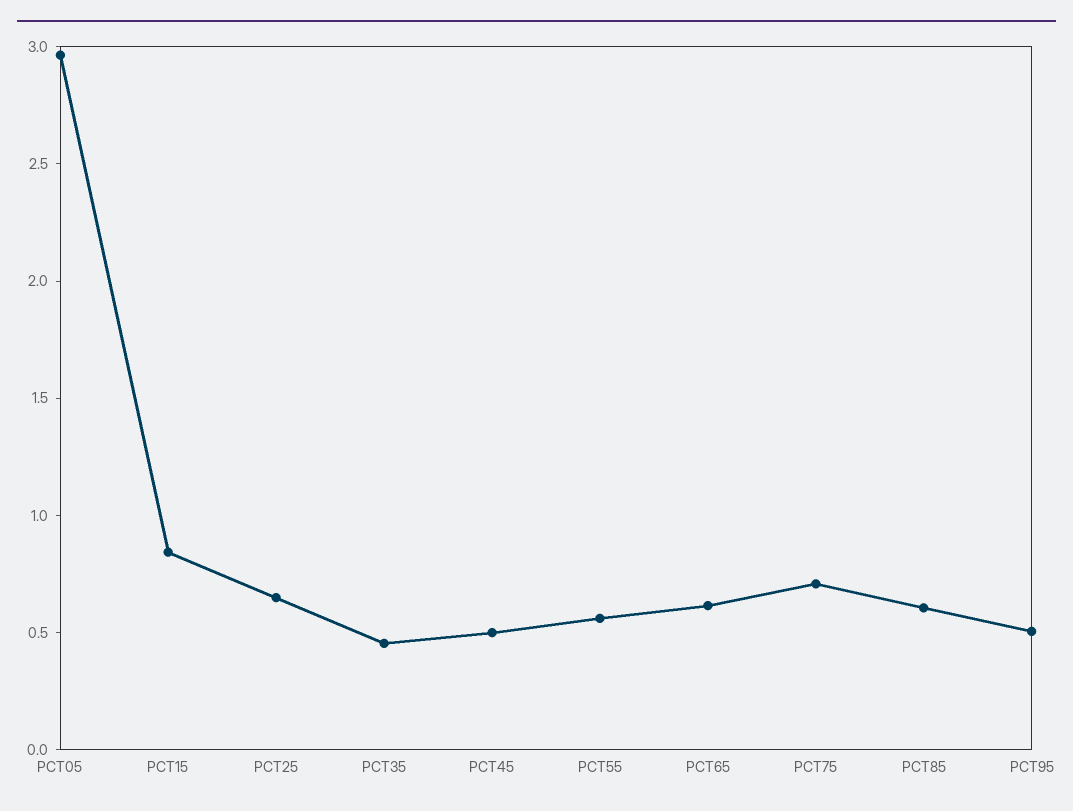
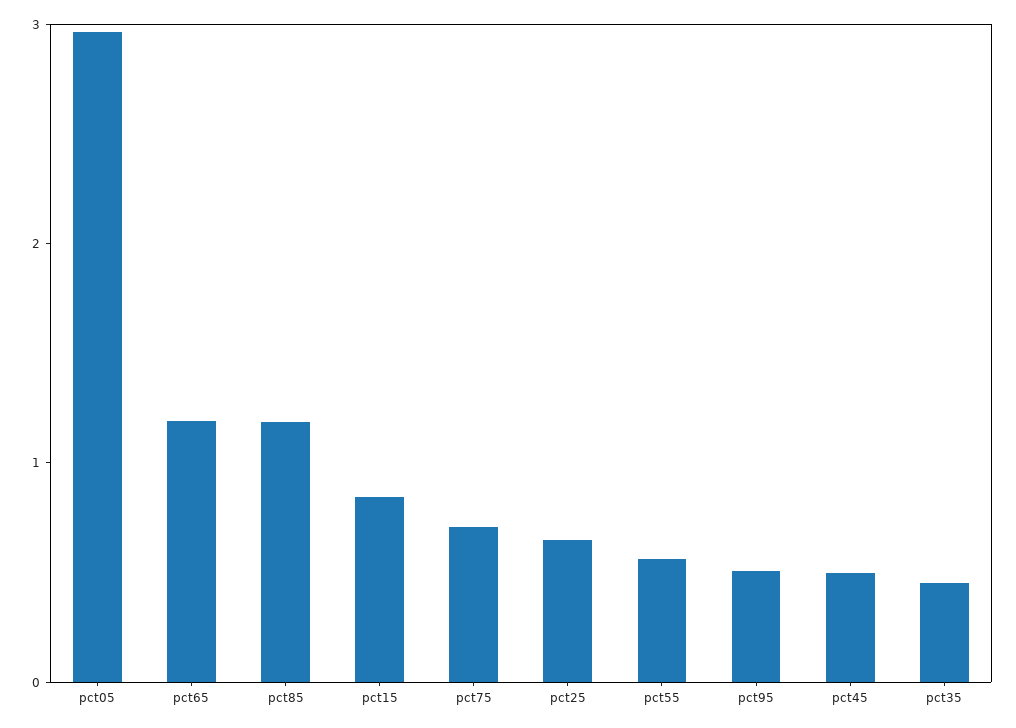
  {
    "PCT05": 3,
    "PCT15": 0.8,
    "PCT25": 0.7,
    "PCT35": 0.5,
    "PCT45": 0.5,
    "PCT55": 0.6,
-   "PCT65": 0.6,
+   "PCT65": 1.2,
    "PCT75": 0.7,
-   "PCT85": 0.6,
+   "PCT85": 1.2,
    "PCT95": 0.5
  }

